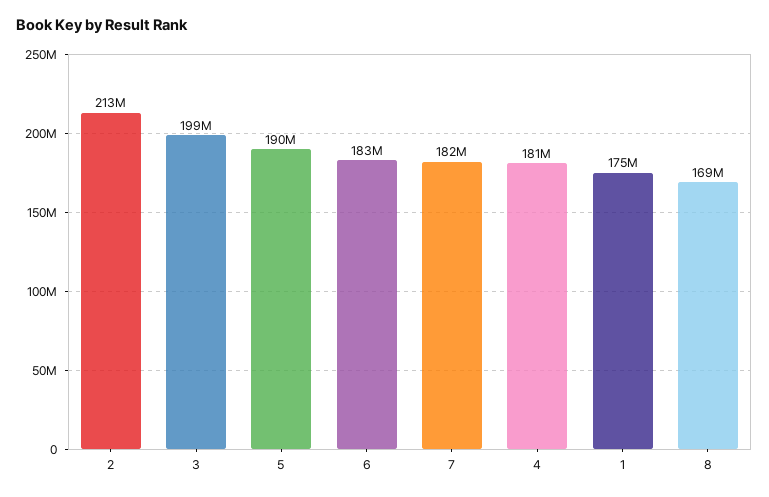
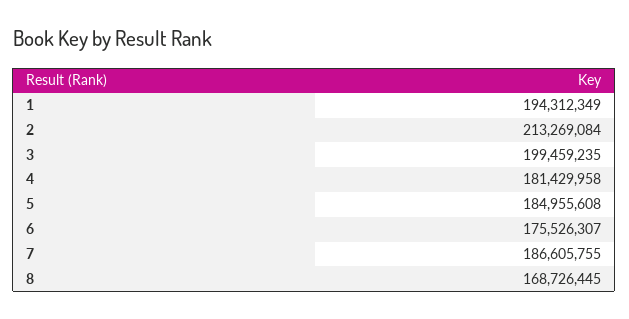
  {
    "2": 213269084,
    "3": 199459235,
-   "5": 190000000,
+   "5": 184955608,
-   "6": 183000000,
+   "6": 175526307,
-   "7": 182000000,
+   "7": 186605755,
    "4": 181429958,
-   "1": 175000000,
+   "1": 194312349,
    "8": 168726445
  }

